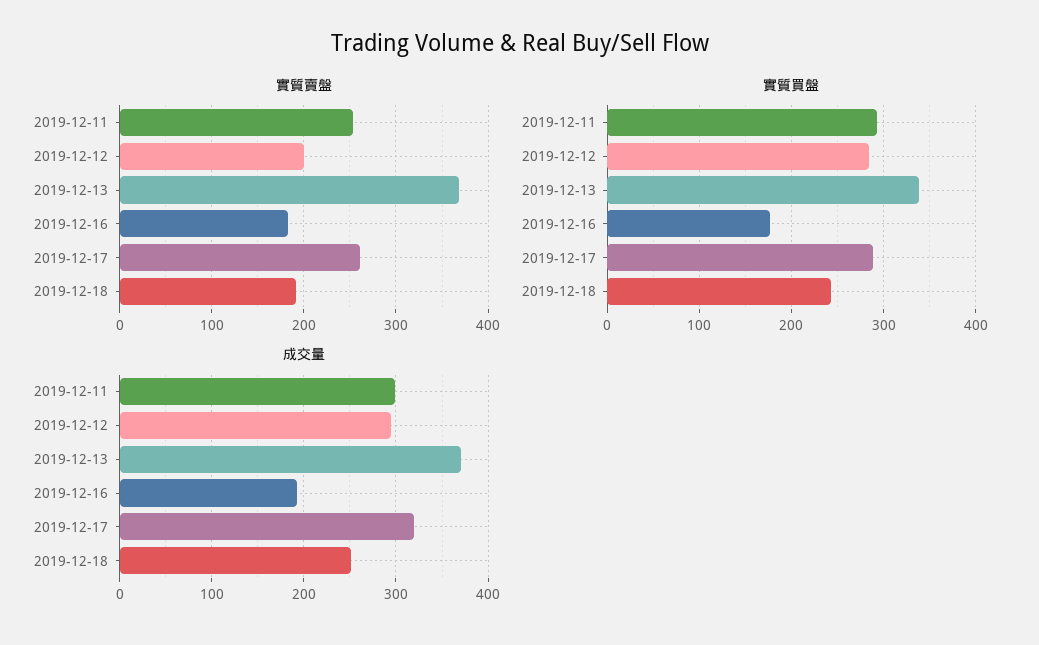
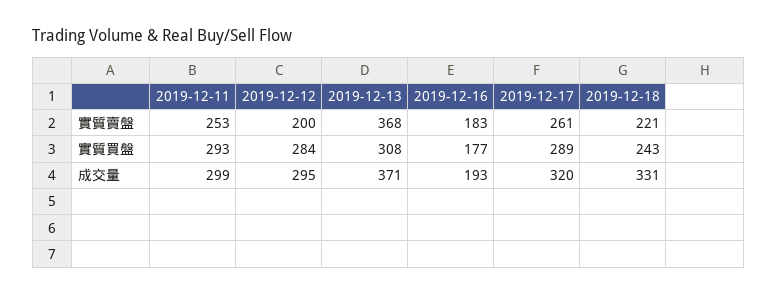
  {
    "實質賣盤": {
      "2019-12-11": 253,
      "2019-12-12": 200,
      "2019-12-13": 368,
      "2019-12-16": 183,
      "2019-12-17": 261,
-     "2019-12-18": 190
+     "2019-12-18": 221
    },
    "實質買盤": {
      "2019-12-11": 293,
      "2019-12-12": 284,
-     "2019-12-13": 340,
+     "2019-12-13": 308,
      "2019-12-16": 177,
      "2019-12-17": 289,
      "2019-12-18": 243
    },
    "成交量": {
      "2019-12-11": 299,
      "2019-12-12": 295,
      "2019-12-13": 371,
      "2019-12-16": 193,
      "2019-12-17": 320,
-     "2019-12-18": 250
+     "2019-12-18": 331
    }
  }

